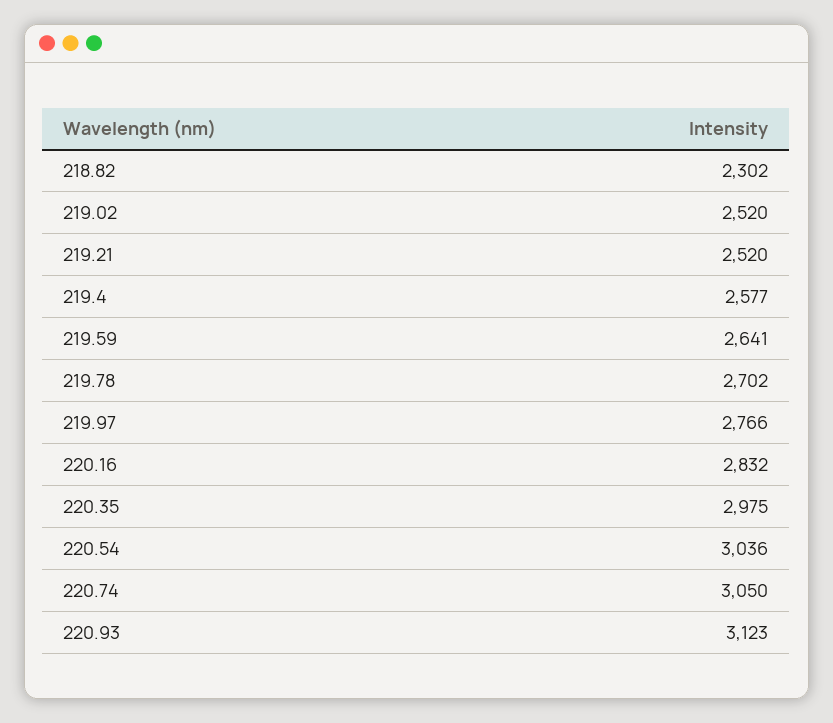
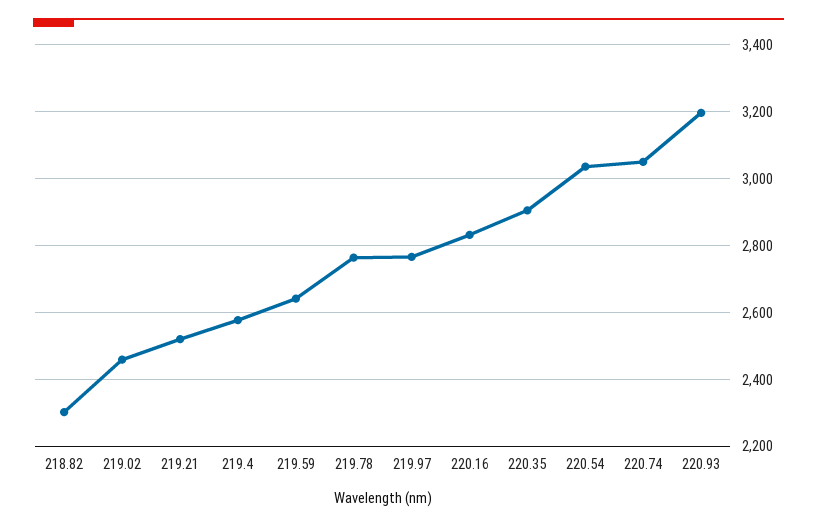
  {
    "218.82": 2302,
-   "219.02": 2520,
+   "219.02": 2460,
    "219.21": 2520,
    "219.4": 2577,
    "219.59": 2641,
-   "219.78": 2702,
+   "219.78": 2760,
    "219.97": 2766,
    "220.16": 2832,
-   "220.35": 2975,
+   "220.35": 2900,
    "220.54": 3036,
    "220.74": 3050,
-   "220.93": 3123
+   "220.93": 3200
  }

